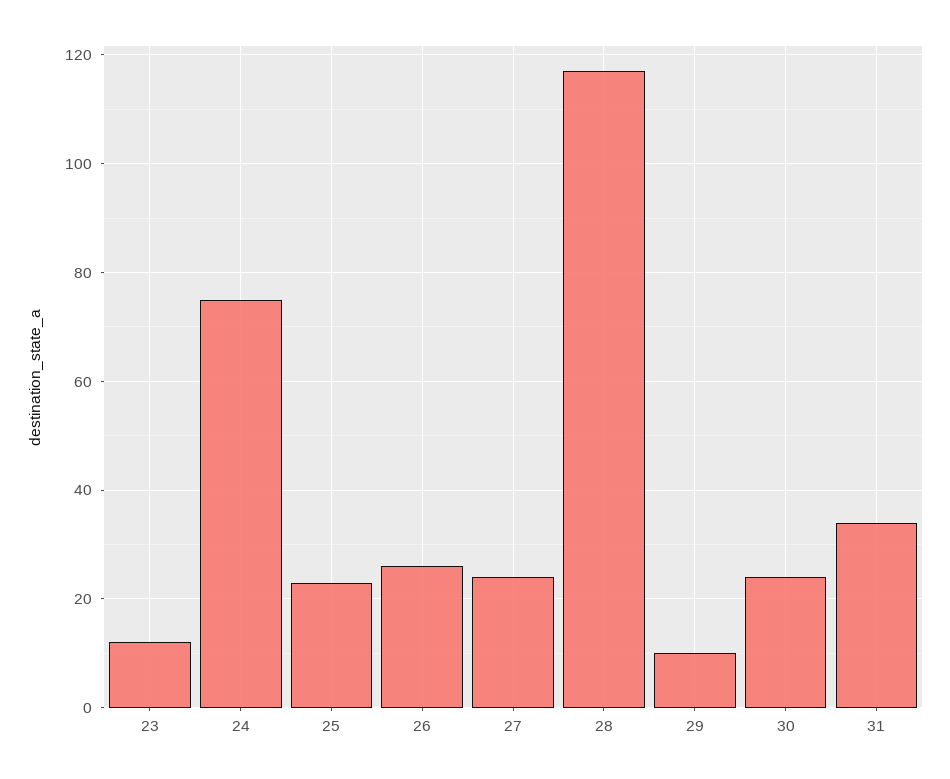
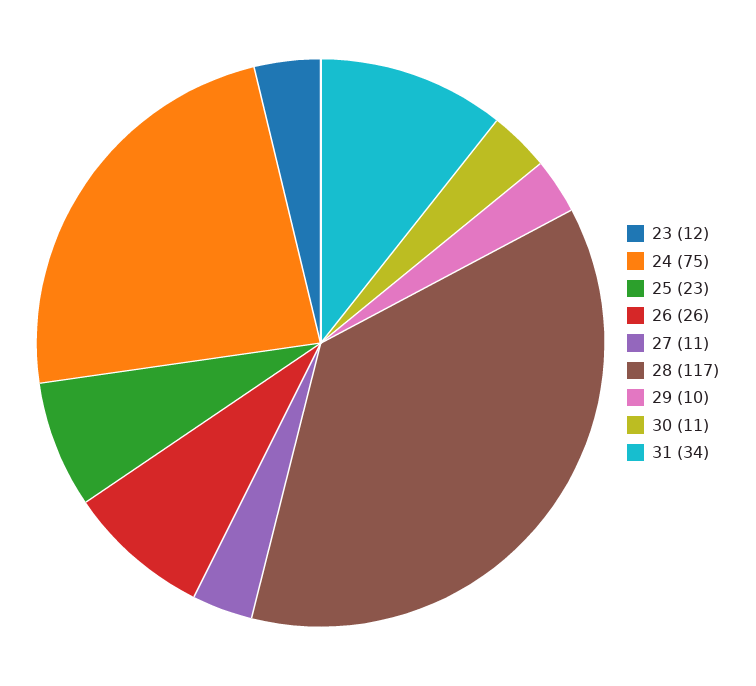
  {
    "23": 12,
    "24": 75,
    "25": 23,
    "26": 26,
-   "27": 25,
+   "27": 11,
    "28": 117,
    "29": 10,
-   "30": 25,
+   "30": 11,
    "31": 34
  }

